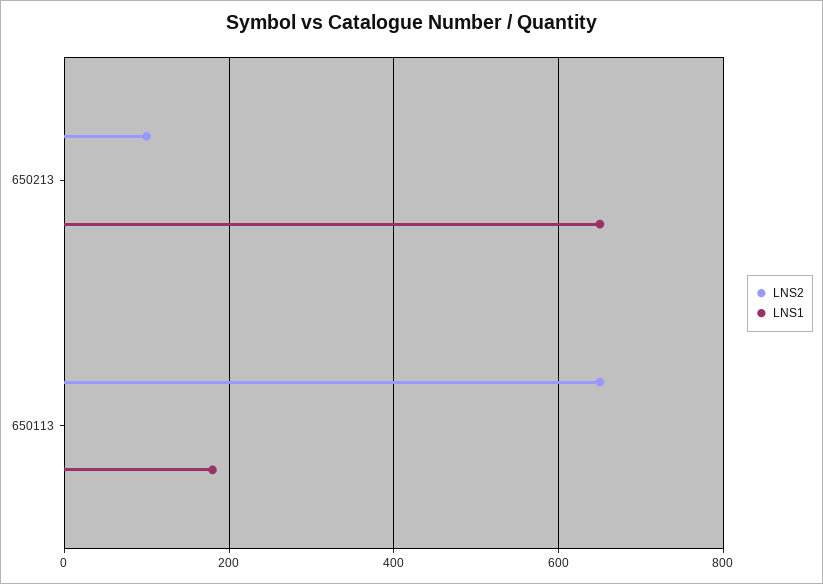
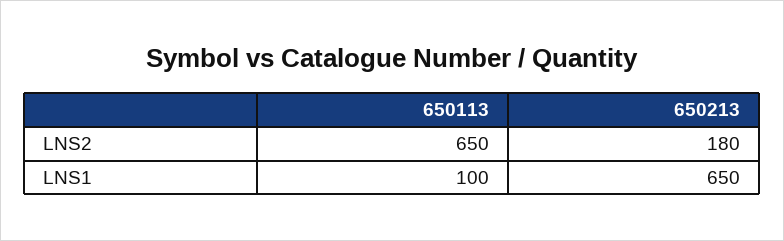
  {
    "LNS2": {
-     "650213": 100,
+     "650213": 180,
      "650113": 650
    },
    "LNS1": {
      "650213": 650,
-     "650113": 180
+     "650113": 100
    }
  }

